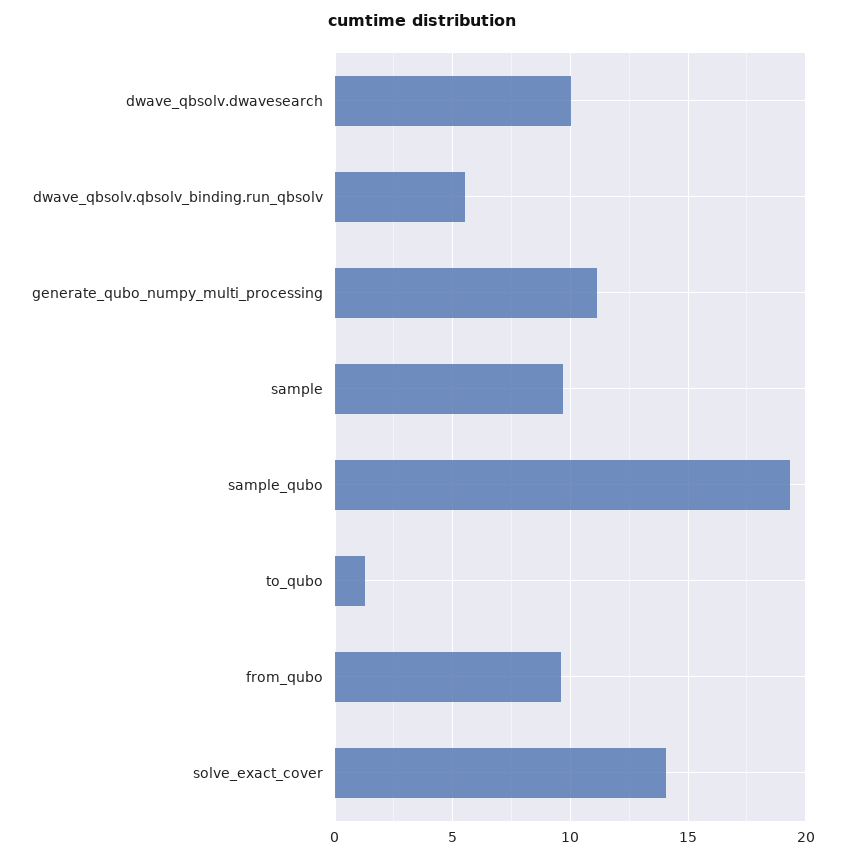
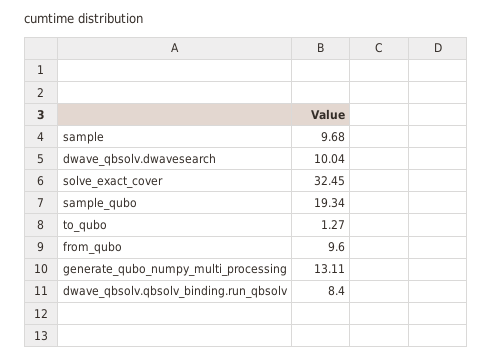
  {
    "dwave_qbsolv.dwavesearch": 10.04,
-   "dwave_qbsolv.qbsolv_binding.run_qbsolv": 5.5,
+   "dwave_qbsolv.qbsolv_binding.run_qbsolv": 8.4,
-   "generate_qubo_numpy_multi_processing": 11,
+   "generate_qubo_numpy_multi_processing": 13.11,
    "sample": 9.68,
    "sample_qubo": 19.34,
    "to_qubo": 1.27,
    "from_qubo": 9.6,
-   "solve_exact_cover": 14
+   "solve_exact_cover": 32.45
  }

